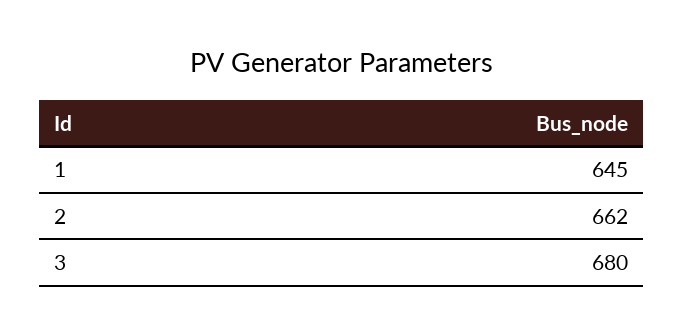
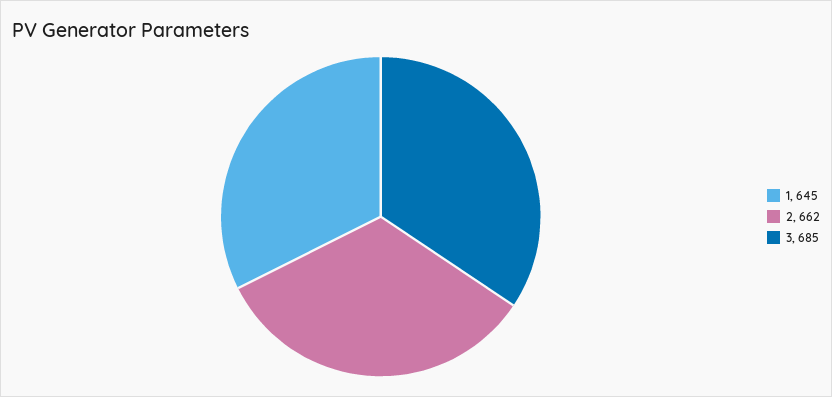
  {
    "1": 645,
    "2": 662,
-   "3": 680
+   "3": 685
  }

